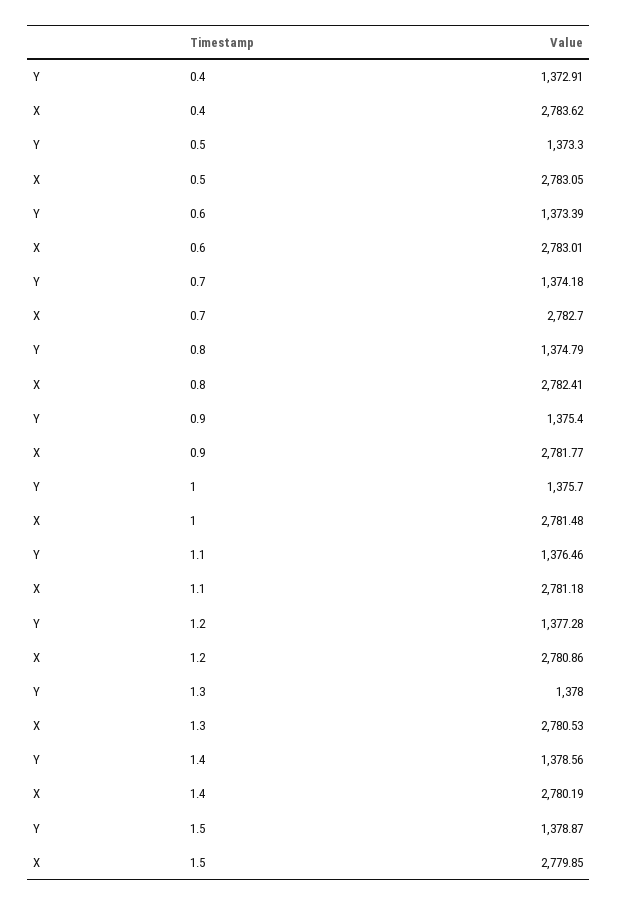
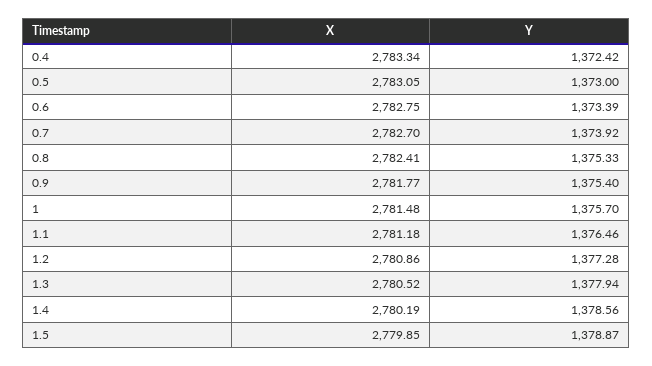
  {
    "Y": {
-     "0.4": 1372.91,
+     "0.4": 1372.42,
-     "0.5": 1373.3,
+     "0.5": 1373,
      "0.6": 1373.39,
-     "0.7": 1374.18,
+     "0.7": 1373.92,
-     "0.8": 1374.79,
+     "0.8": 1375.33,
      "0.9": 1375.4,
      "1": 1375.7,
      "1.1": 1376.46,
      "1.2": 1377.28,
-     "1.3": 1378,
+     "1.3": 1377.94,
      "1.4": 1378.56,
      "1.5": 1378.87
    },
    "X": {
-     "0.4": 2783.62,
+     "0.4": 2783.34,
      "0.5": 2783.05,
-     "0.6": 2783.01,
+     "0.6": 2782.75,
      "0.7": 2782.7,
      "0.8": 2782.41,
      "0.9": 2781.77,
      "1": 2781.48,
      "1.1": 2781.18,
      "1.2": 2780.86,
-     "1.3": 2780.53,
+     "1.3": 2780.52,
      "1.4": 2780.19,
      "1.5": 2779.85
    }
  }

